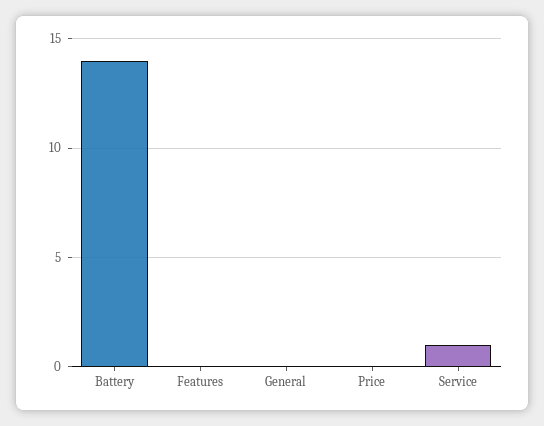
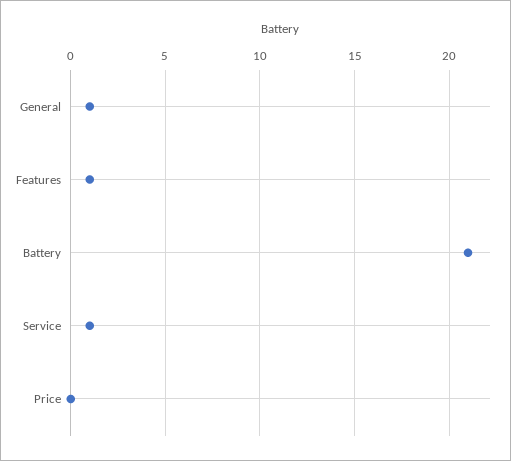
  {
-   "Battery": 14,
+   "Battery": 21,
-   "Features": 0,
+   "Features": 1,
-   "General": 0,
+   "General": 1,
    "Price": 0,
    "Service": 1
  }

